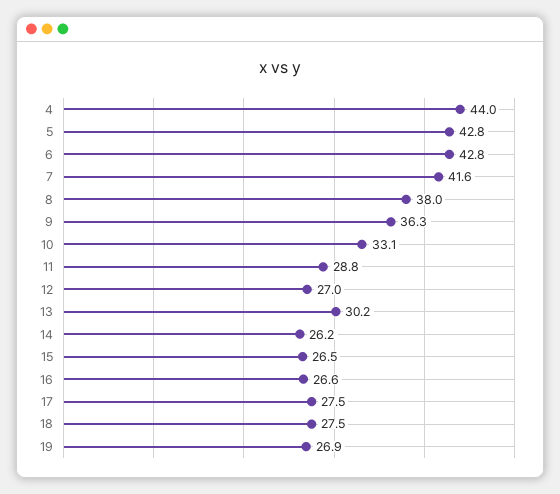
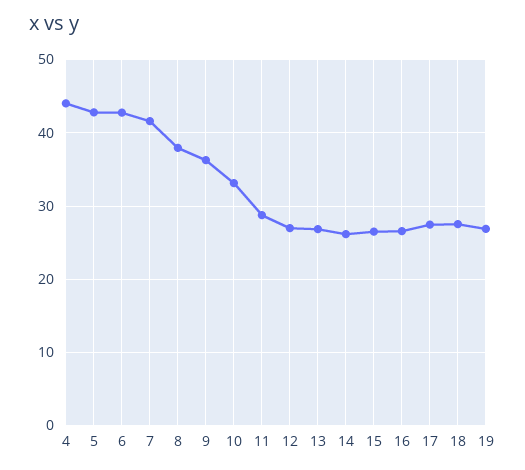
  {
    "4": 44,
    "5": 42.8,
    "6": 42.8,
    "7": 41.6,
    "8": 38,
    "9": 36.3,
    "10": 33.1,
    "11": 28.8,
    "12": 27,
-   "13": 30.2,
+   "13": 27,
    "14": 26.2,
    "15": 26.5,
    "16": 26.6,
    "17": 27.5,
    "18": 27.5,
    "19": 26.9
  }

